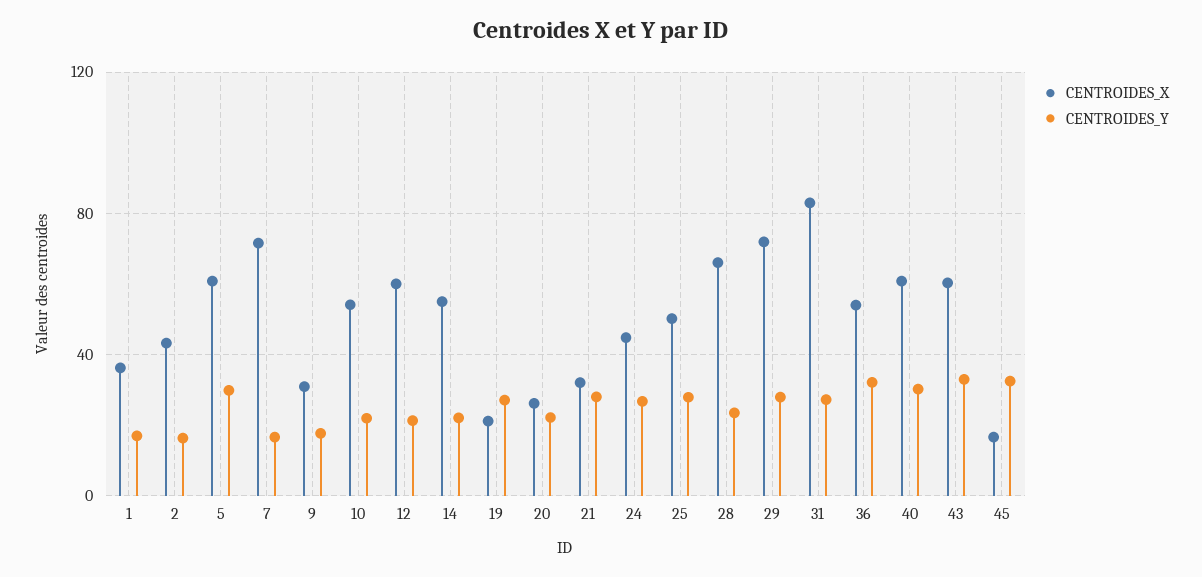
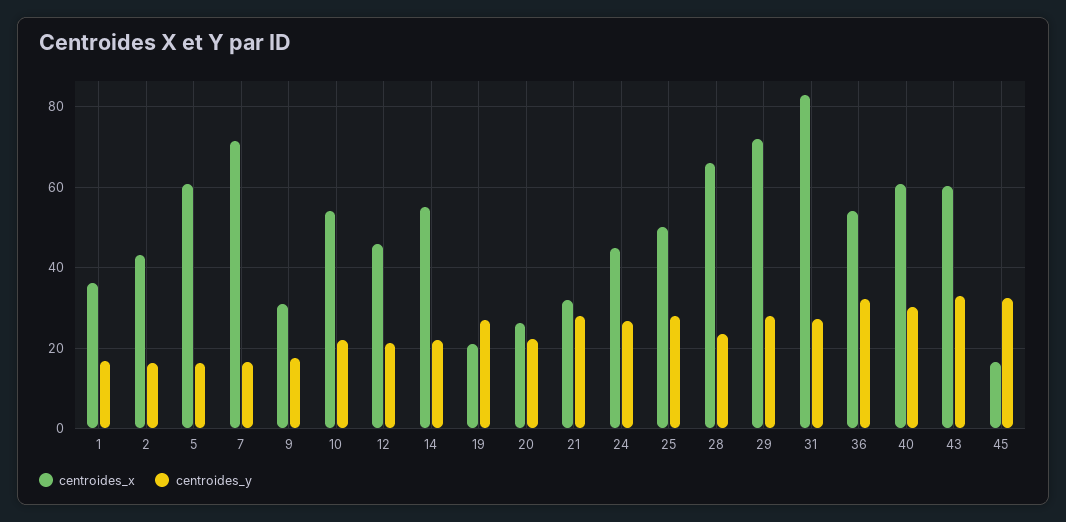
  {
    "CENTROIDES_X": {
      "1": 36,
      "2": 44,
      "5": 60,
      "7": 72,
      "9": 30,
      "10": 54,
-     "12": 60,
+     "12": 46,
      "14": 56,
      "19": 22,
      "20": 26,
      "21": 32,
      "24": 44,
      "25": 50,
      "28": 66,
      "29": 72,
      "31": 84,
      "36": 54,
      "40": 60,
      "43": 60,
      "45": 16
    },
    "CENTROIDES_Y": {
      "1": 16,
      "2": 16,
-     "5": 30,
+     "5": 16,
      "7": 16,
      "9": 18,
      "10": 22,
      "12": 22,
      "14": 22,
      "19": 28,
      "20": 22,
      "21": 28,
      "24": 26,
      "25": 28,
      "28": 24,
      "29": 28,
      "31": 28,
      "36": 32,
      "40": 30,
      "43": 32,
      "45": 32
    }
  }

